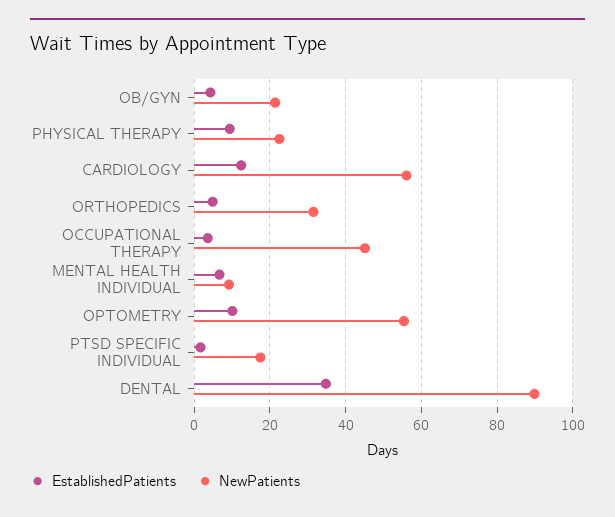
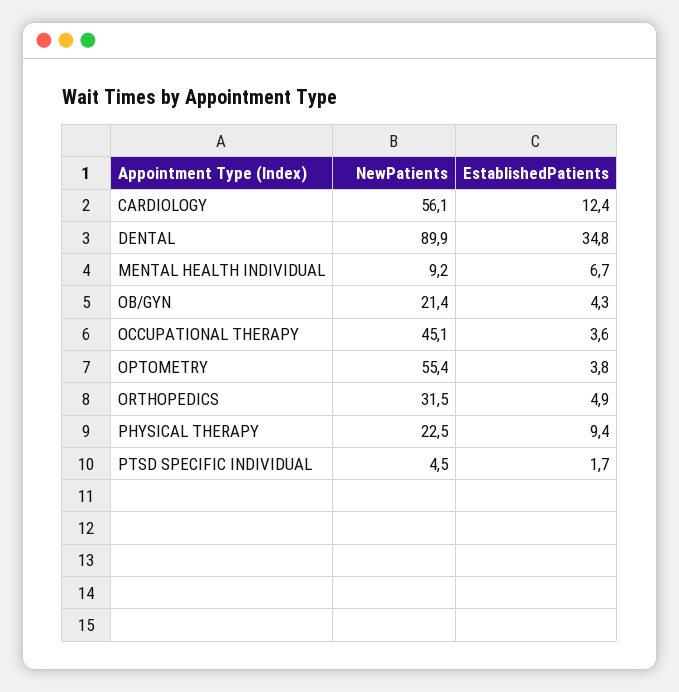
  {
    "EstablishedPatients": {
      "OB/GYN": 4.3,
      "PHYSICAL THERAPY": 9.4,
      "CARDIOLOGY": 12.4,
      "ORTHOPEDICS": 4.9,
      "OCCUPATIONAL THERAPY": 3.6,
      "MENTAL HEALTH INDIVIDUAL": 6.7,
-     "OPTOMETRY": 10,
+     "OPTOMETRY": 3.8,
      "PTSD SPECIFIC INDIVIDUAL": 1.7,
      "DENTAL": 34.8
    },
    "NewPatients": {
      "OB/GYN": 21.4,
      "PHYSICAL THERAPY": 22.5,
      "CARDIOLOGY": 56.1,
      "ORTHOPEDICS": 31.5,
      "OCCUPATIONAL THERAPY": 45.1,
      "MENTAL HEALTH INDIVIDUAL": 9.2,
      "OPTOMETRY": 55.4,
-     "PTSD SPECIFIC INDIVIDUAL": 18,
+     "PTSD SPECIFIC INDIVIDUAL": 4.5,
      "DENTAL": 89.9
    }
  }

